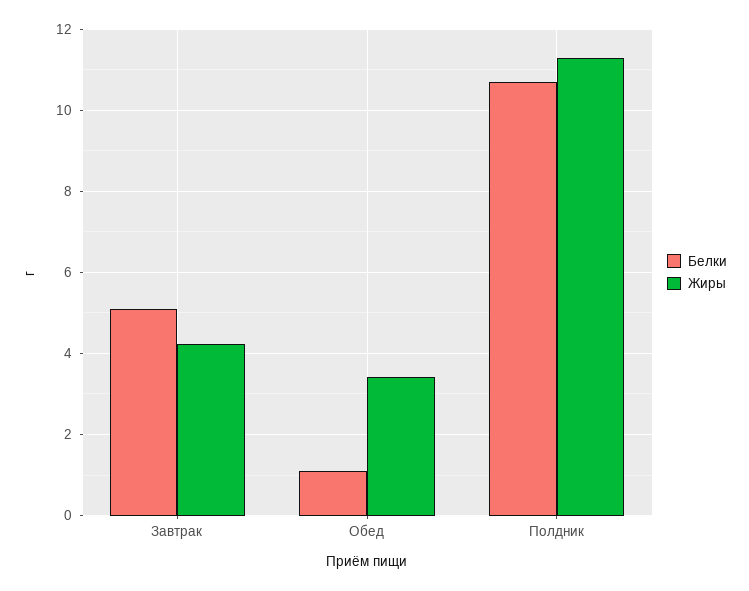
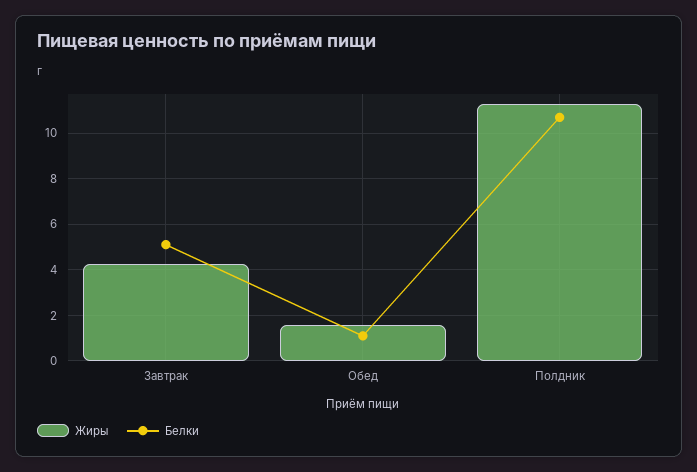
  {
    "Белки": {
      "Завтрак": 5.2,
      "Обед": 1.2,
      "Полдник": 10.6
    },
    "Жиры": {
      "Завтрак": 4.2,
-     "Обед": 3.4,
+     "Обед": 1.5,
      "Полдник": 11.2
    }
  }

